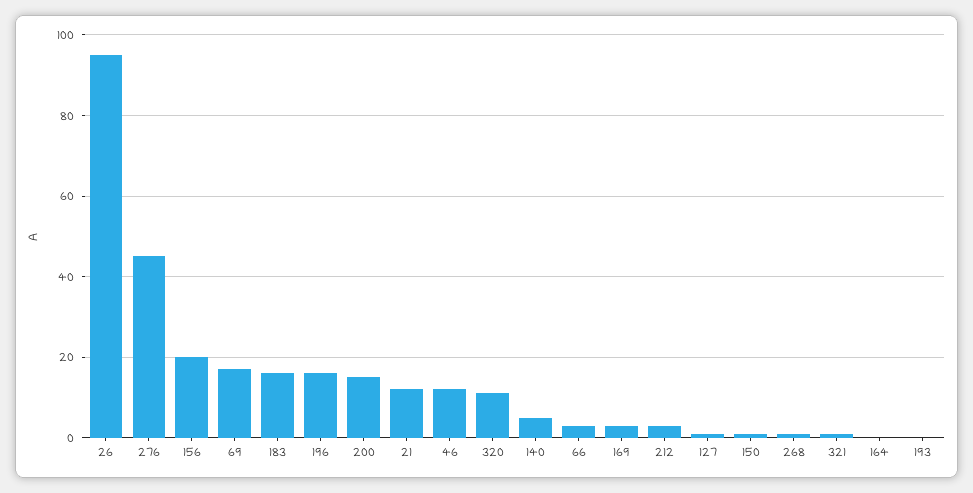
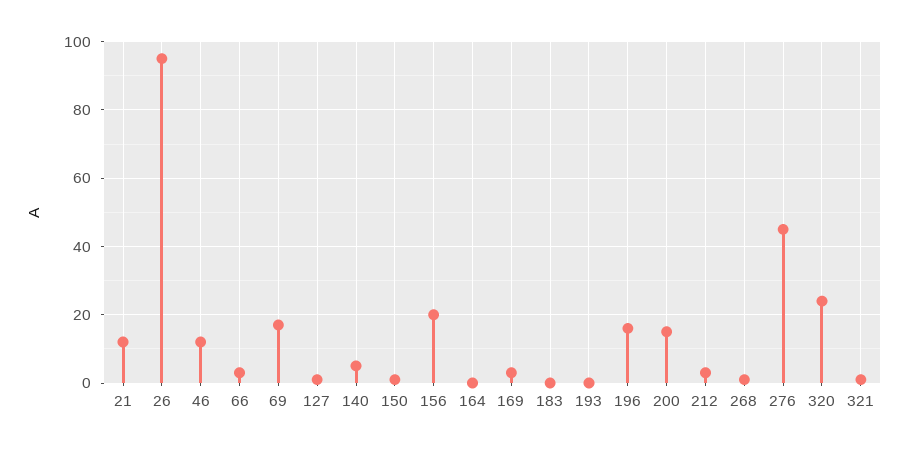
  {
    "26": 95,
    "276": 45,
    "156": 20,
    "69": 15,
-   "183": 15,
+   "183": 0,
    "196": 15,
    "200": 15,
    "21": 10,
    "46": 10,
-   "320": 10,
+   "320": 25,
    "140": 5,
    "66": 5,
    "169": 5,
    "212": 5,
    "127": 0,
    "150": 0,
    "268": 0,
    "321": 0,
    "164": 0,
    "193": 0
  }

